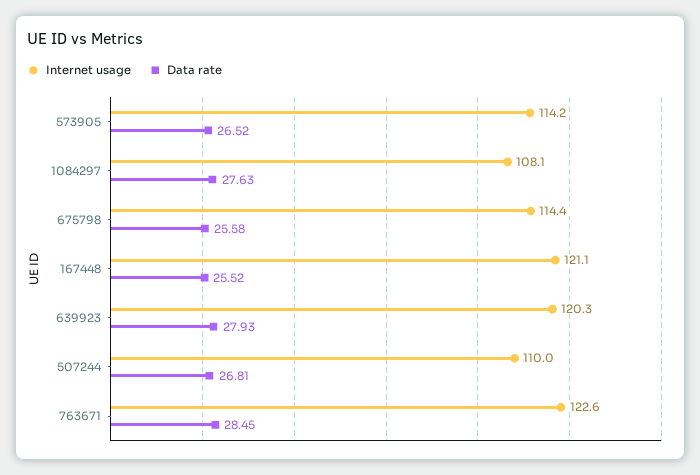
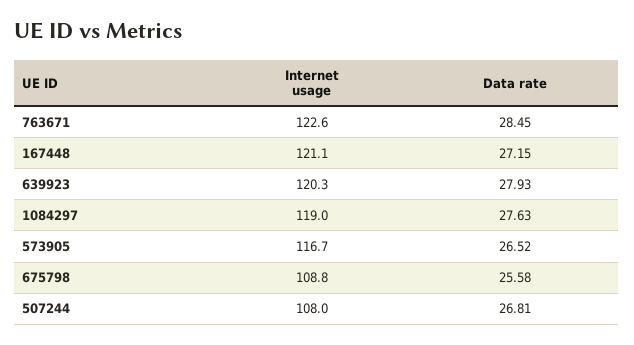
  {
    "Internet usage": {
-     "573905": 114.2,
+     "573905": 116.7,
-     "1084297": 108.1,
+     "1084297": 119,
-     "675798": 114.4,
+     "675798": 108.8,
      "167448": 121.1,
      "639923": 120.3,
-     "507244": 110,
+     "507244": 108,
      "763671": 122.6
    },
    "Data rate": {
      "573905": 26.52,
      "1084297": 27.63,
      "675798": 25.58,
-     "167448": 25.52,
+     "167448": 27.15,
      "639923": 27.93,
      "507244": 26.81,
      "763671": 28.45
    }
  }

